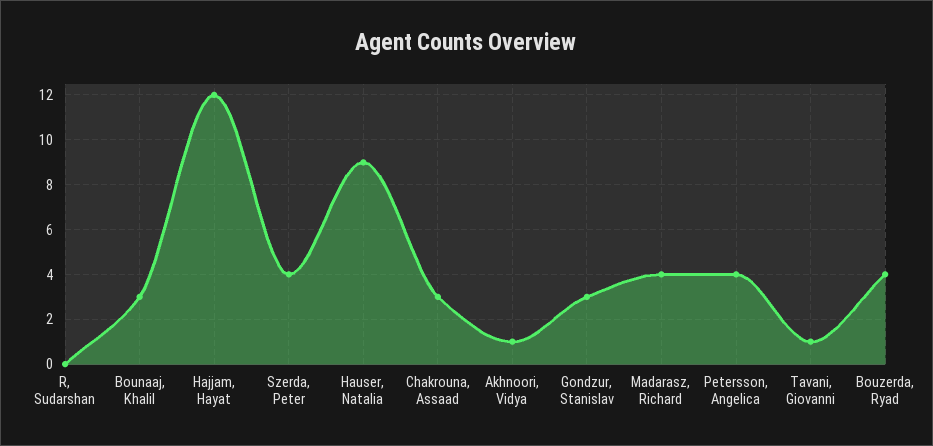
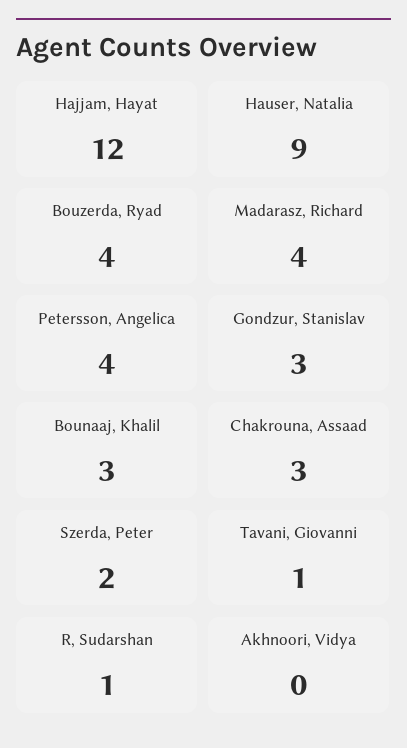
  {
-   "R, Sudarshan": 0,
+   "R, Sudarshan": 1,
    "Bounaaj, Khalil": 3,
    "Hajjam, Hayat": 12,
-   "Szerda, Peter": 4,
+   "Szerda, Peter": 2,
    "Hauser, Natalia": 9,
    "Chakrouna, Assaad": 3,
-   "Akhnoori, Vidya": 1,
+   "Akhnoori, Vidya": 0,
    "Gondzur, Stanislav": 3,
    "Madarasz, Richard": 4,
    "Petersson, Angelica": 4,
    "Tavani, Giovanni": 1,
    "Bouzerda, Ryad": 4
  }

